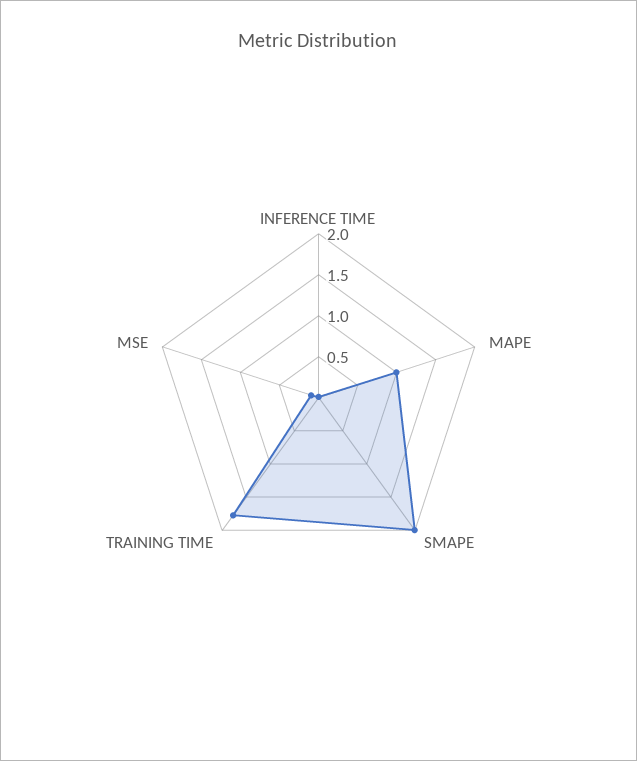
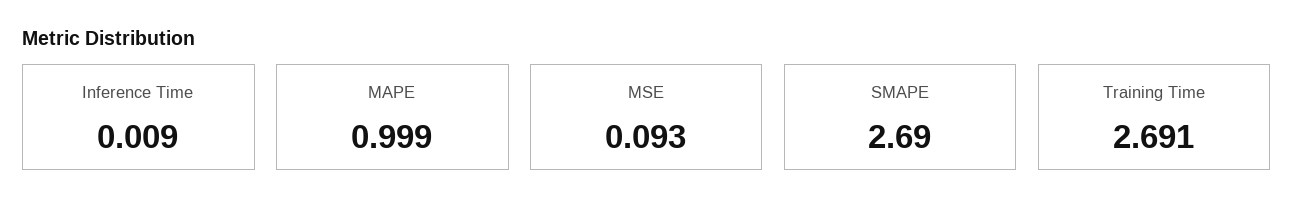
  {
    "INFERENCE TIME": 0.009,
    "MAPE": 0.999,
-   "SMAPE": 2,
+   "SMAPE": 2.69,
-   "TRAINING TIME": 1.8,
+   "TRAINING TIME": 2.691,
    "MSE": 0.093
  }

